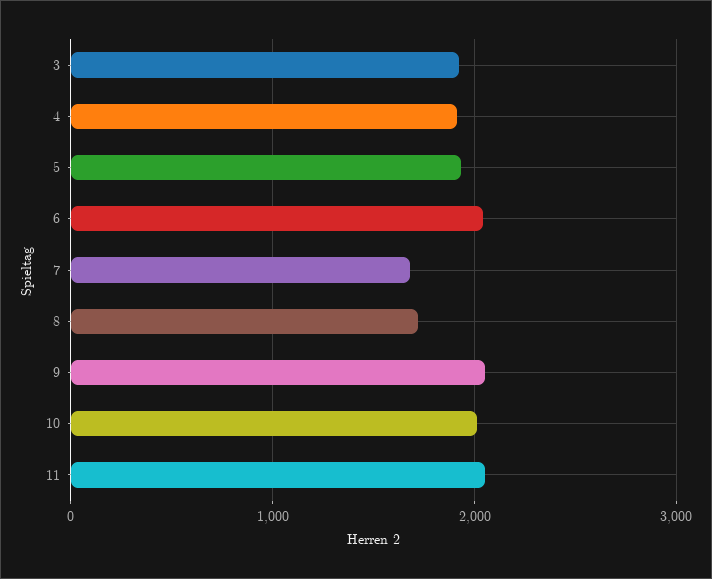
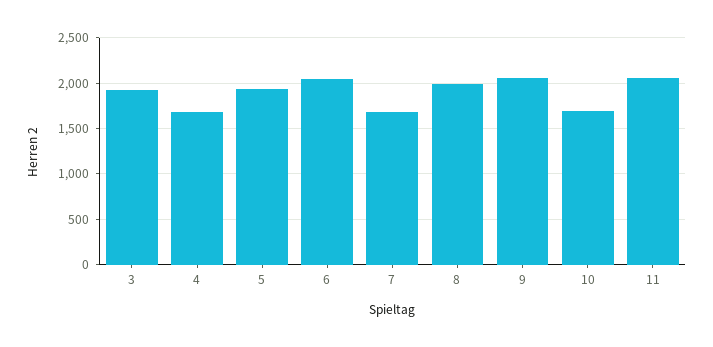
  {
    "3": 1900,
-   "4": 1900,
+   "4": 1700,
    "5": 1900,
    "6": 2000,
    "7": 1700,
-   "8": 1700,
+   "8": 2000,
    "9": 2100,
-   "10": 2000,
+   "10": 1700,
    "11": 2100
  }

